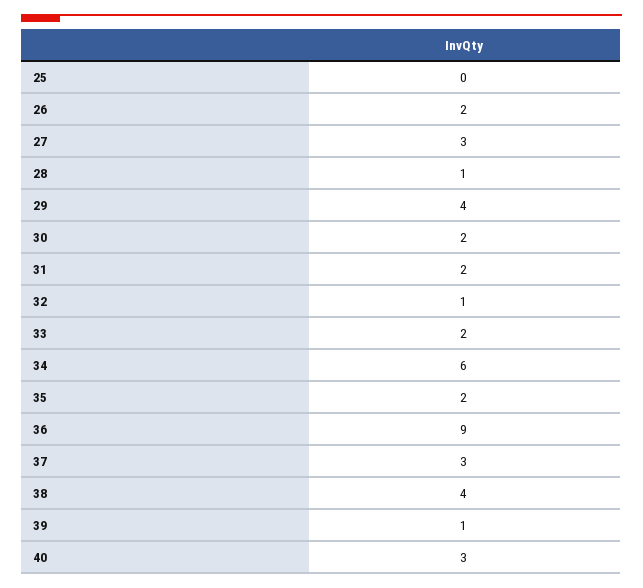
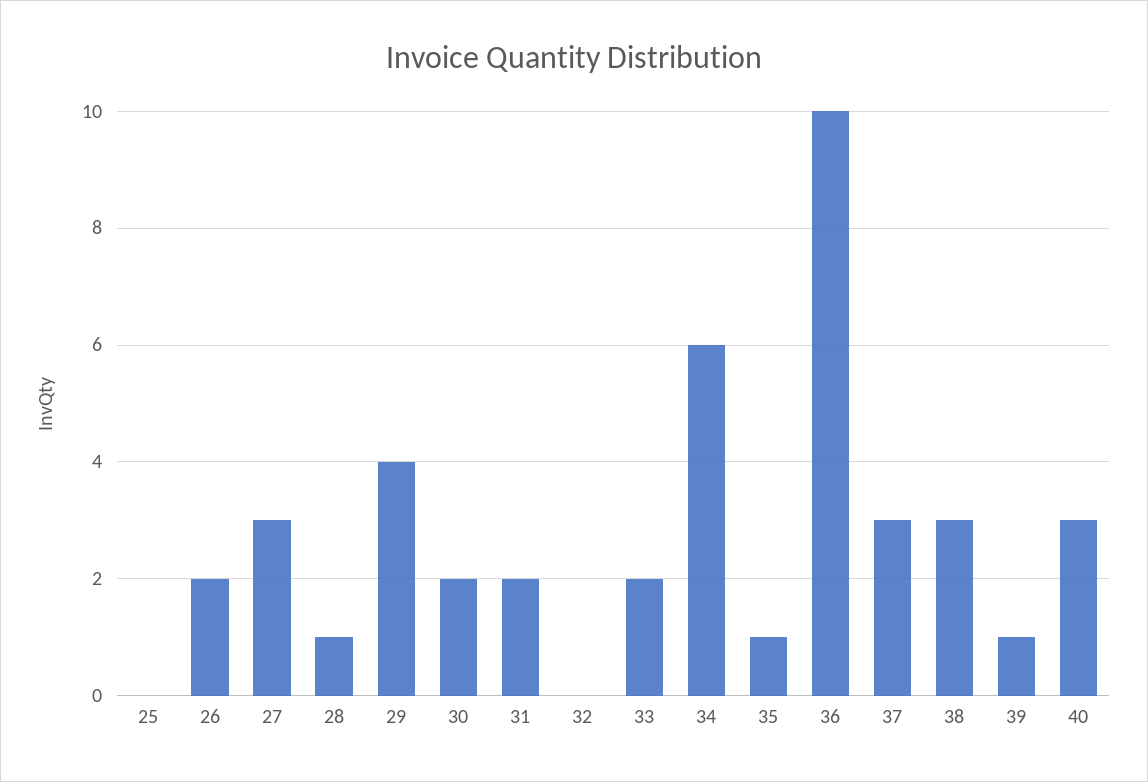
  {
    "25": 0,
    "26": 2,
    "27": 3,
    "28": 1,
    "29": 4,
    "30": 2,
    "31": 2,
-   "32": 1,
+   "32": 0,
    "33": 2,
    "34": 6,
-   "35": 2,
+   "35": 1,
-   "36": 9,
+   "36": 10,
    "37": 3,
-   "38": 4,
+   "38": 3,
    "39": 1,
    "40": 3
  }

